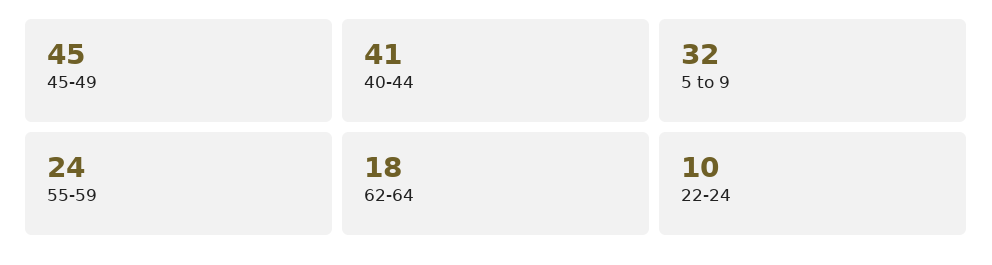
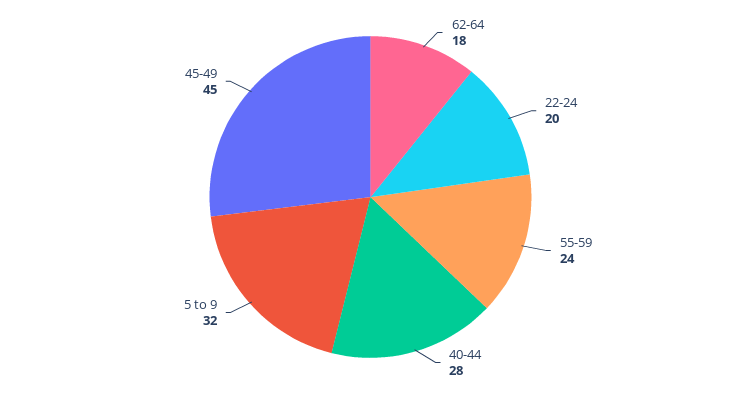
  {
    "45-49": 45,
-   "40-44": 41,
+   "40-44": 28,
    "5 to 9": 32,
    "55-59": 24,
    "62-64": 18,
-   "22-24": 10
+   "22-24": 20
  }

